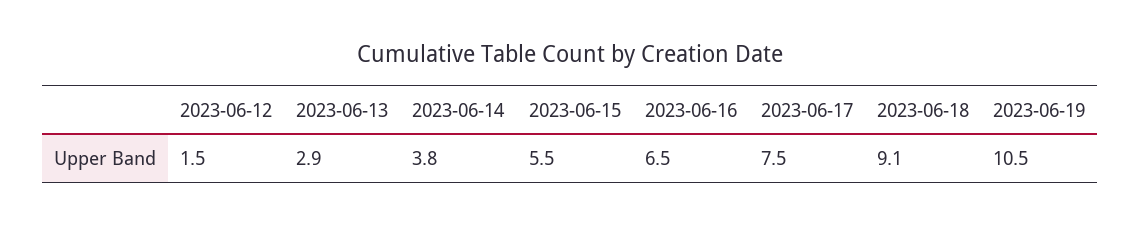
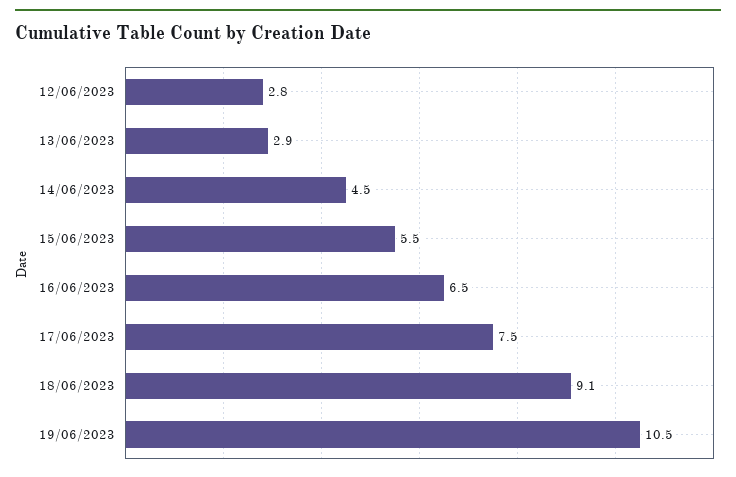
  {
-   "2023-06-12": 1.5,
+   "2023-06-12": 2.8,
    "2023-06-13": 2.9,
-   "2023-06-14": 3.8,
+   "2023-06-14": 4.5,
    "2023-06-15": 5.5,
    "2023-06-16": 6.5,
    "2023-06-17": 7.5,
    "2023-06-18": 9.1,
    "2023-06-19": 10.5
  }

